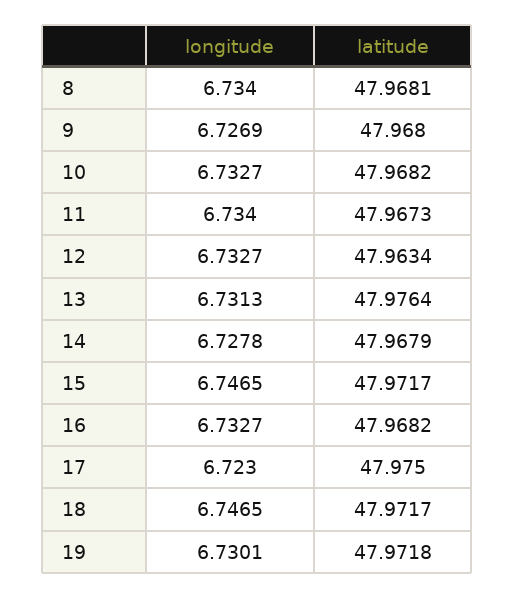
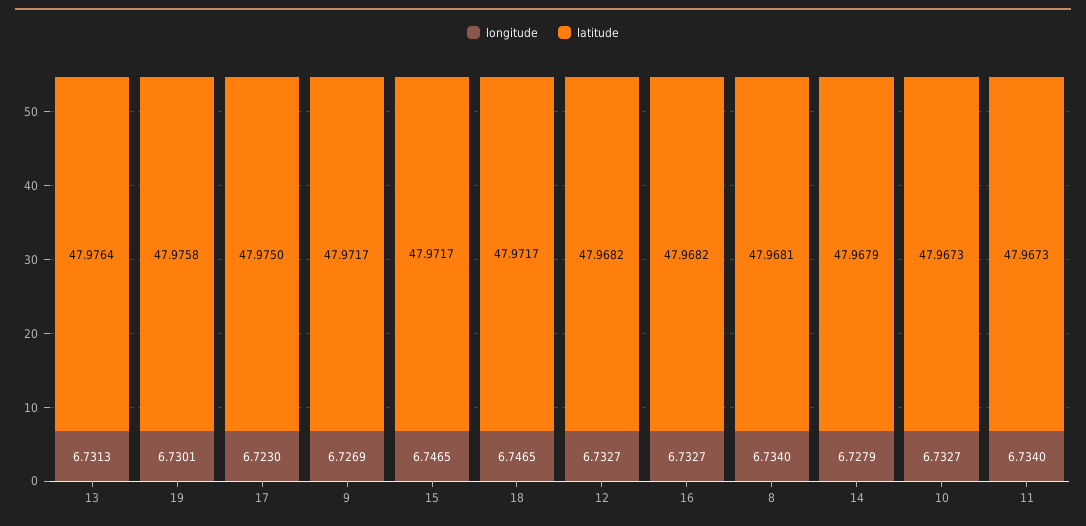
  {
    "longitude": {
      "8": 6.734,
      "9": 6.7269,
      "10": 6.7327,
      "11": 6.734,
      "12": 6.7327,
      "13": 6.7313,
-     "14": 6.7278,
+     "14": 6.7279,
      "15": 6.7465,
      "16": 6.7327,
      "17": 6.723,
      "18": 6.7465,
      "19": 6.7301
    },
    "latitude": {
      "8": 47.9681,
-     "9": 47.968,
+     "9": 47.9717,
-     "10": 47.9682,
+     "10": 47.9673,
      "11": 47.9673,
-     "12": 47.9634,
+     "12": 47.9682,
      "13": 47.9764,
      "14": 47.9679,
      "15": 47.9717,
      "16": 47.9682,
      "17": 47.975,
      "18": 47.9717,
-     "19": 47.9718
+     "19": 47.9758
    }
  }

